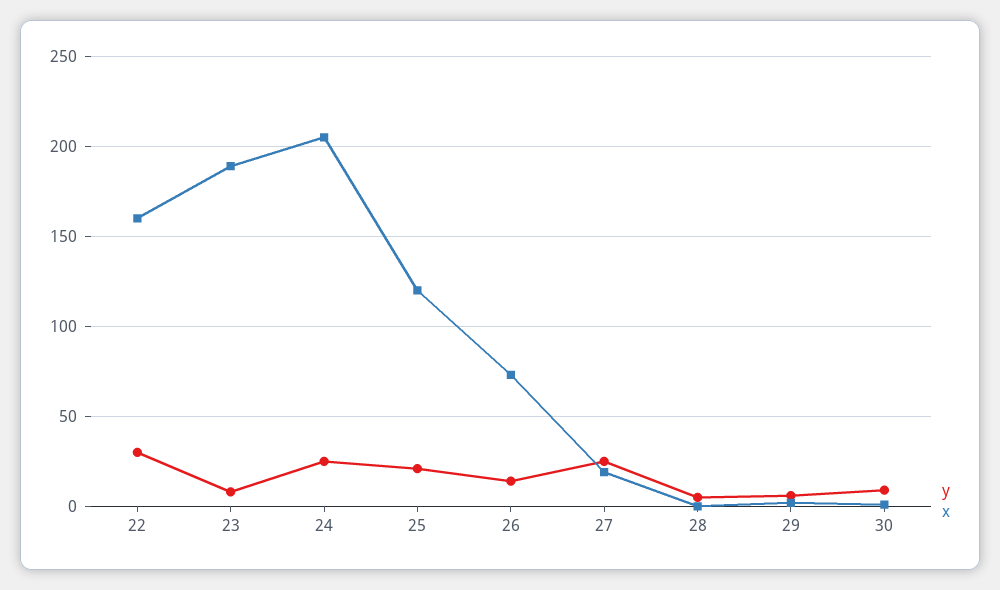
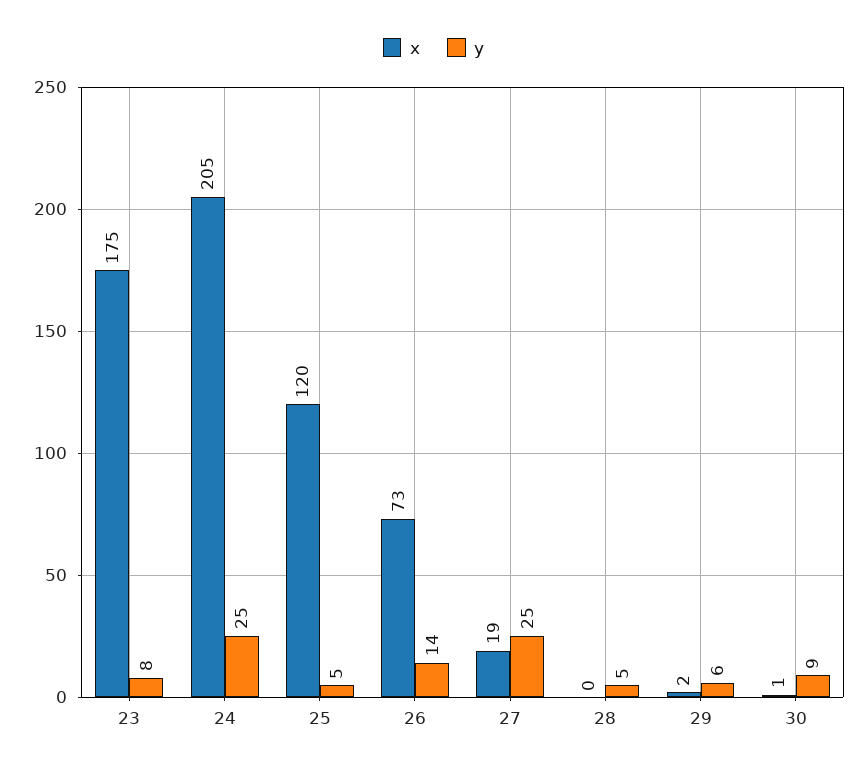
  {
    "y": {
-     "22": 30,
      "23": 8,
      "24": 25,
-     "25": 20,
+     "25": 5,
      "26": 14,
      "27": 25,
      "28": 5,
      "29": 6,
      "30": 9
    },
    "x": {
-     "22": 160,
-     "23": 190,
+     "23": 175,
      "24": 205,
      "25": 120,
      "26": 73,
      "27": 19,
      "28": 0,
      "29": 2,
      "30": 1
    }
  }

